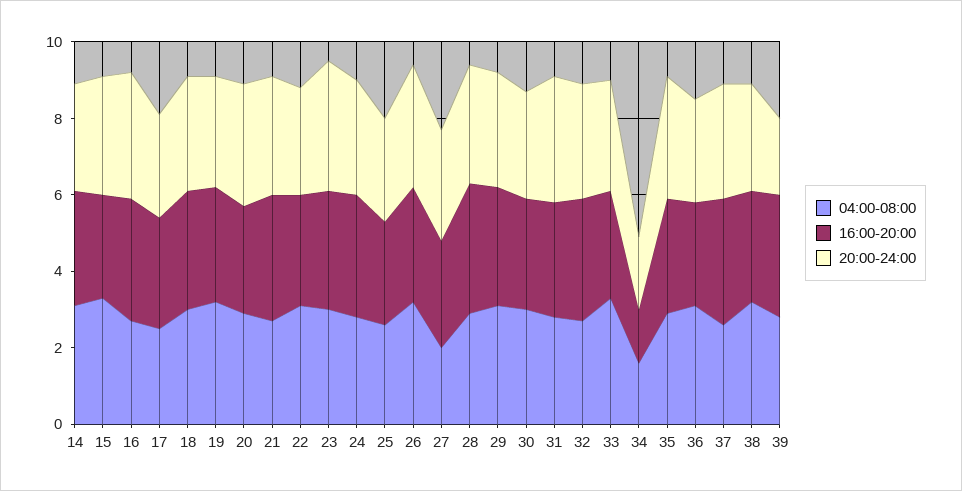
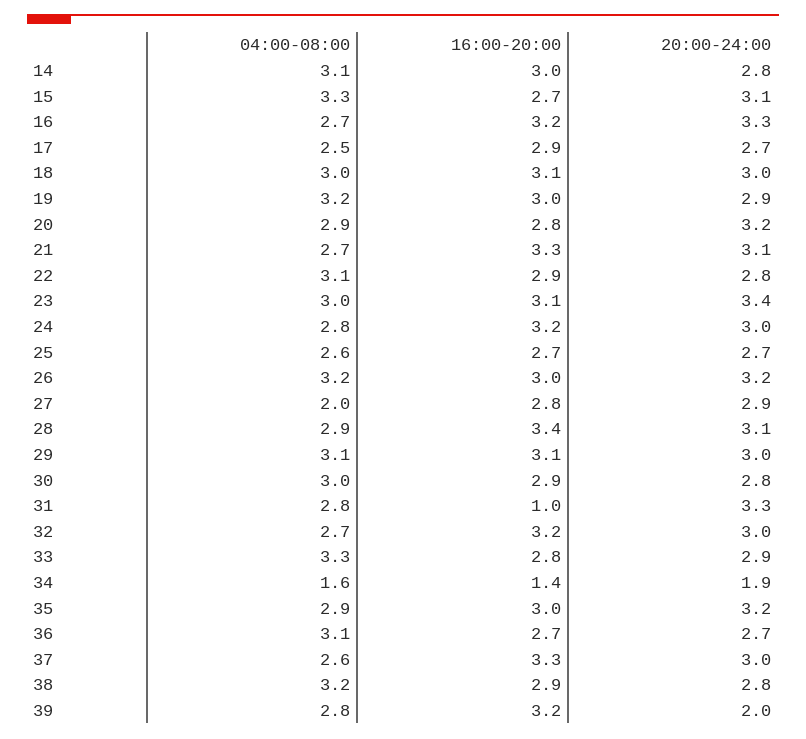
  {
    "04:00-08:00": {
      "14": 3.1,
      "15": 3.3,
      "16": 2.7,
      "17": 2.5,
      "18": 3,
      "19": 3.2,
      "20": 2.9,
      "21": 2.7,
      "22": 3.1,
      "23": 3,
      "24": 2.8,
      "25": 2.6,
      "26": 3.2,
      "27": 2,
      "28": 2.9,
      "29": 3.1,
      "30": 3,
      "31": 2.8,
      "32": 2.7,
      "33": 3.3,
      "34": 1.6,
      "35": 2.9,
      "36": 3.1,
      "37": 2.6,
      "38": 3.2,
      "39": 2.8
    },
    "16:00-20:00": {
      "14": 3,
      "15": 2.7,
      "16": 3.2,
      "17": 2.9,
      "18": 3.1,
      "19": 3,
      "20": 2.8,
      "21": 3.3,
      "22": 2.9,
      "23": 3.1,
      "24": 3.2,
      "25": 2.7,
      "26": 3,
      "27": 2.8,
      "28": 3.4,
      "29": 3.1,
      "30": 2.9,
-     "31": 3,
+     "31": 1,
      "32": 3.2,
      "33": 2.8,
      "34": 1.4,
      "35": 3,
      "36": 2.7,
      "37": 3.3,
      "38": 2.9,
      "39": 3.2
    },
    "20:00-24:00": {
      "14": 2.8,
      "15": 3.1,
      "16": 3.3,
      "17": 2.7,
      "18": 3,
      "19": 2.9,
      "20": 3.2,
      "21": 3.1,
      "22": 2.8,
      "23": 3.4,
      "24": 3,
      "25": 2.7,
      "26": 3.2,
      "27": 2.9,
      "28": 3.1,
      "29": 3,
      "30": 2.8,
      "31": 3.3,
      "32": 3,
      "33": 2.9,
      "34": 1.9,
      "35": 3.2,
      "36": 2.7,
      "37": 3,
      "38": 2.8,
      "39": 2
    }
  }

